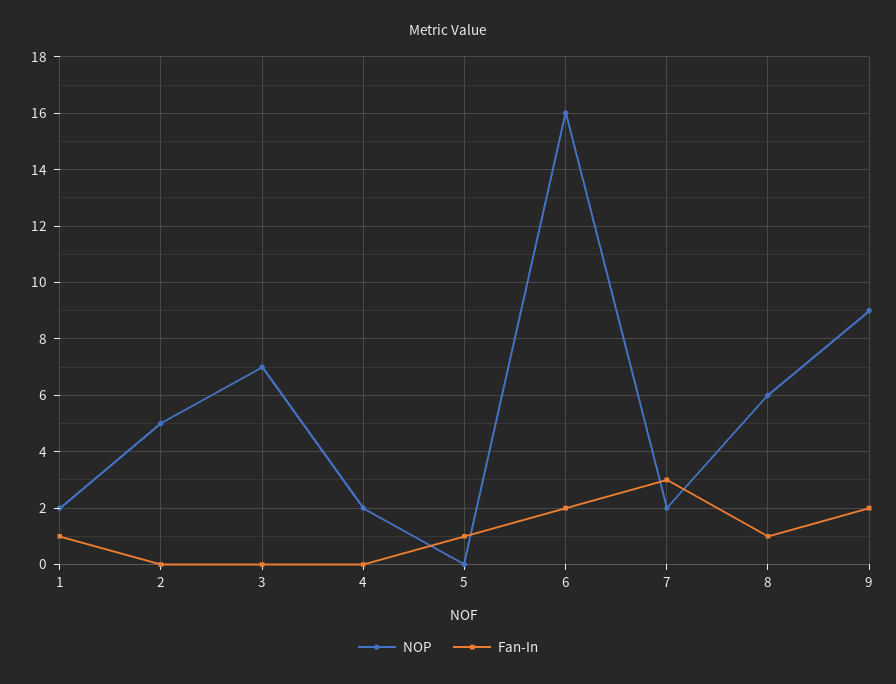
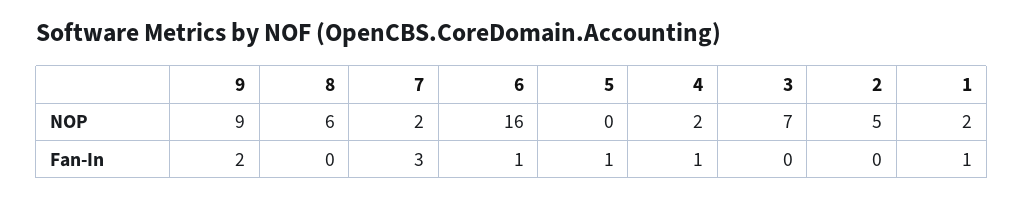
  {
    "NOP": {
      "1": 2,
      "2": 5,
      "3": 7,
      "4": 2,
      "5": 0,
      "6": 16,
      "7": 2,
      "8": 6,
      "9": 9
    },
    "Fan-In": {
      "1": 1,
      "2": 0,
      "3": 0,
-     "4": 0,
+     "4": 1,
      "5": 1,
-     "6": 2,
+     "6": 1,
      "7": 3,
-     "8": 1,
+     "8": 0,
      "9": 2
    }
  }

